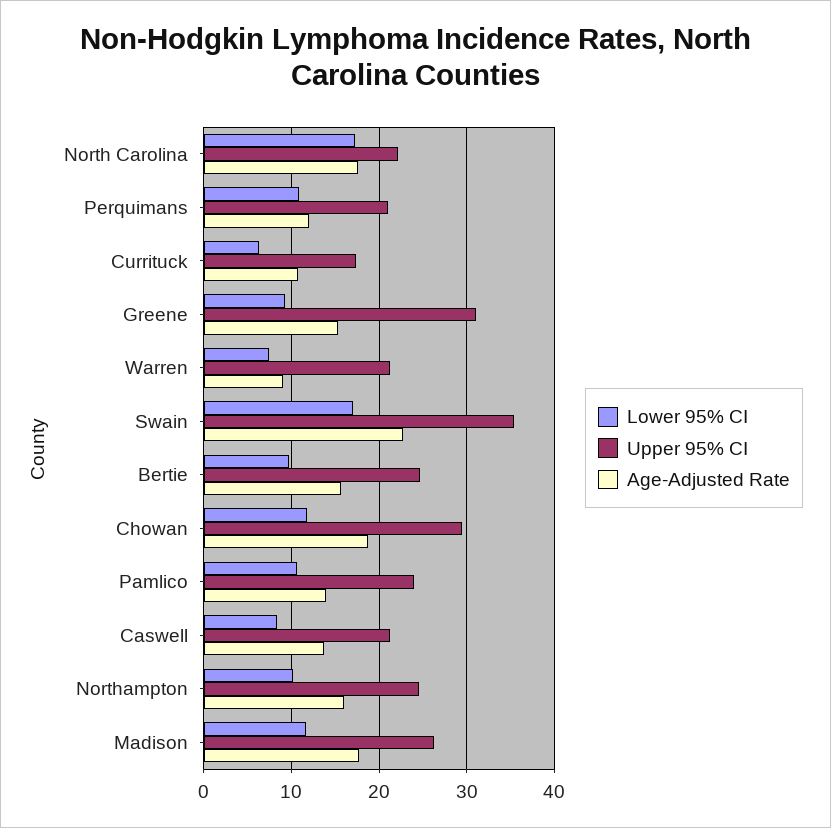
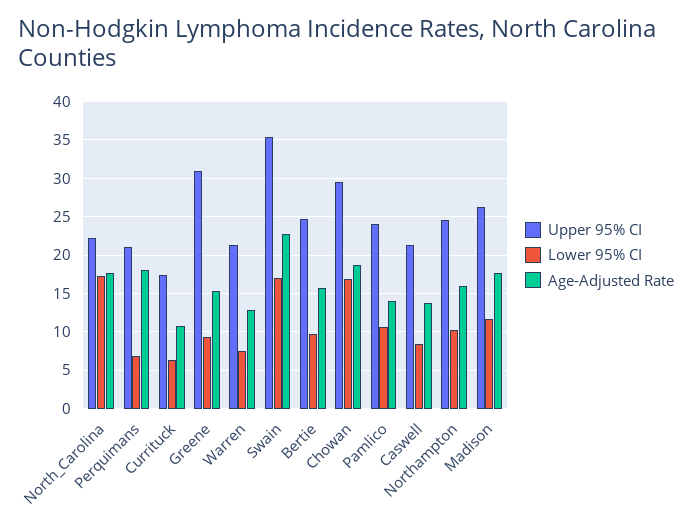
  {
    "Lower 95% CI": {
      "North Carolina": 17,
-     "Perquimans": 11,
+     "Perquimans": 7,
      "Currituck": 6,
      "Greene": 9,
      "Warren": 8,
      "Swain": 17,
      "Bertie": 10,
-     "Chowan": 12,
+     "Chowan": 17,
      "Pamlico": 11,
      "Caswell": 8,
      "Northampton": 10,
      "Madison": 12
    },
    "Upper 95% CI": {
      "North Carolina": 22,
      "Perquimans": 21,
      "Currituck": 17,
      "Greene": 31,
      "Warren": 21,
      "Swain": 35,
      "Bertie": 25,
      "Chowan": 30,
      "Pamlico": 24,
      "Caswell": 21,
      "Northampton": 25,
      "Madison": 26
    },
    "Age-Adjusted Rate": {
      "North Carolina": 18,
-     "Perquimans": 12,
+     "Perquimans": 18,
      "Currituck": 11,
      "Greene": 15,
-     "Warren": 9,
+     "Warren": 13,
      "Swain": 23,
      "Bertie": 16,
      "Chowan": 19,
      "Pamlico": 14,
      "Caswell": 14,
      "Northampton": 16,
      "Madison": 18
    }
  }

